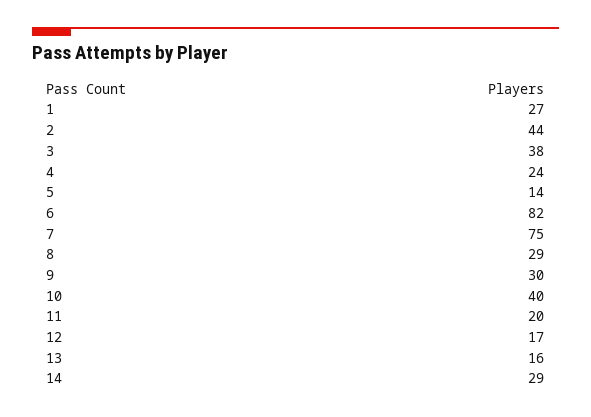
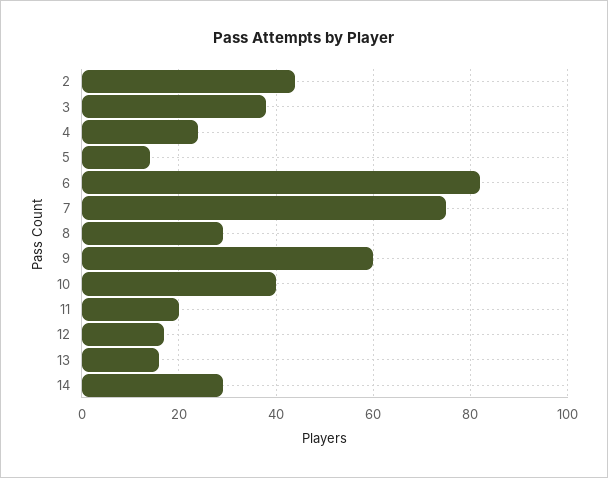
  {
-   "1": 27,
    "2": 44,
    "3": 38,
    "4": 24,
    "5": 14,
    "6": 82,
    "7": 75,
    "8": 29,
-   "9": 30,
+   "9": 60,
    "10": 40,
    "11": 20,
    "12": 17,
    "13": 16,
    "14": 29
  }

